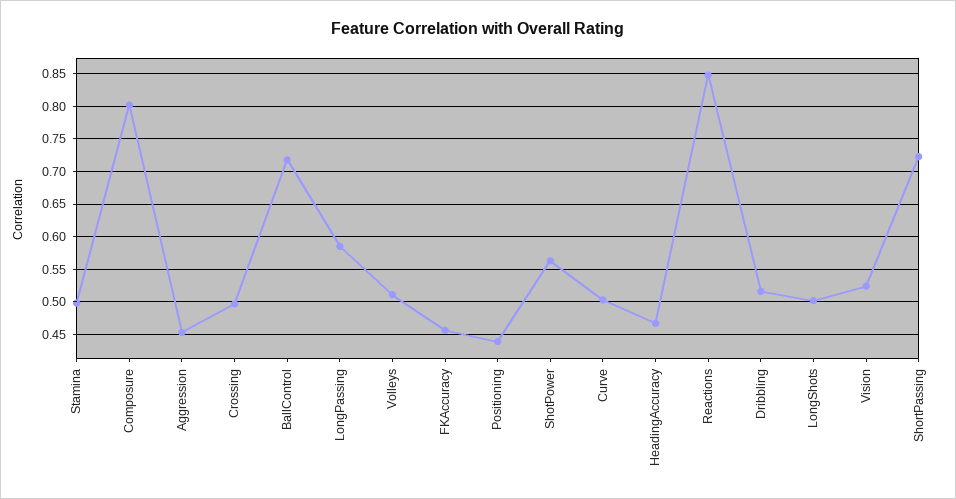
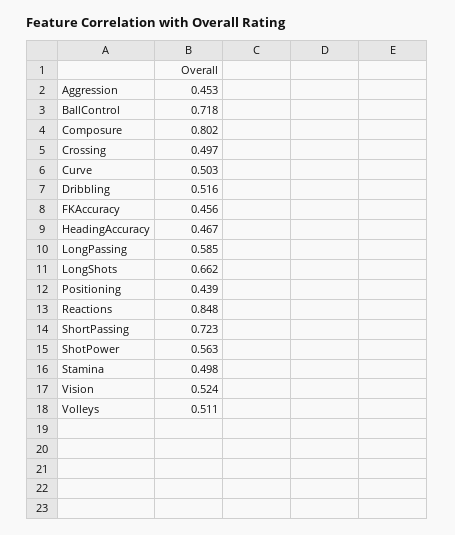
  {
    "Stamina": 0.498,
    "Composure": 0.802,
    "Aggression": 0.453,
    "Crossing": 0.497,
    "BallControl": 0.718,
    "LongPassing": 0.585,
    "Volleys": 0.511,
    "FKAccuracy": 0.456,
    "Positioning": 0.439,
    "ShotPower": 0.563,
    "Curve": 0.503,
    "HeadingAccuracy": 0.467,
    "Reactions": 0.848,
    "Dribbling": 0.516,
-   "LongShots": 0.5,
+   "LongShots": 0.662,
    "Vision": 0.524,
    "ShortPassing": 0.723
  }

